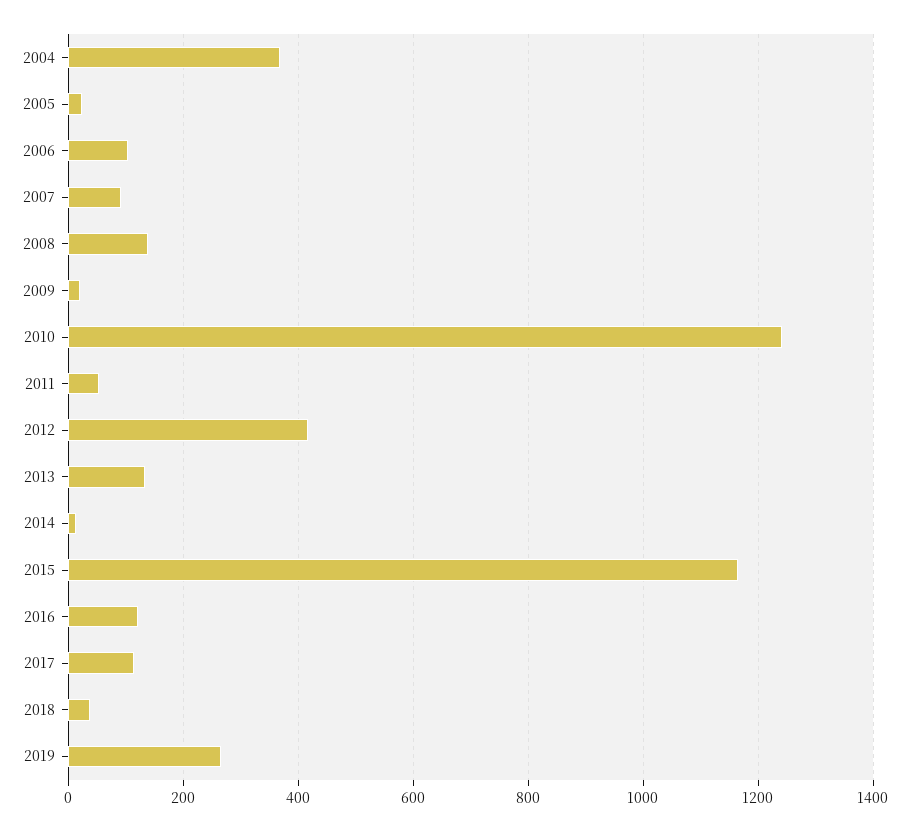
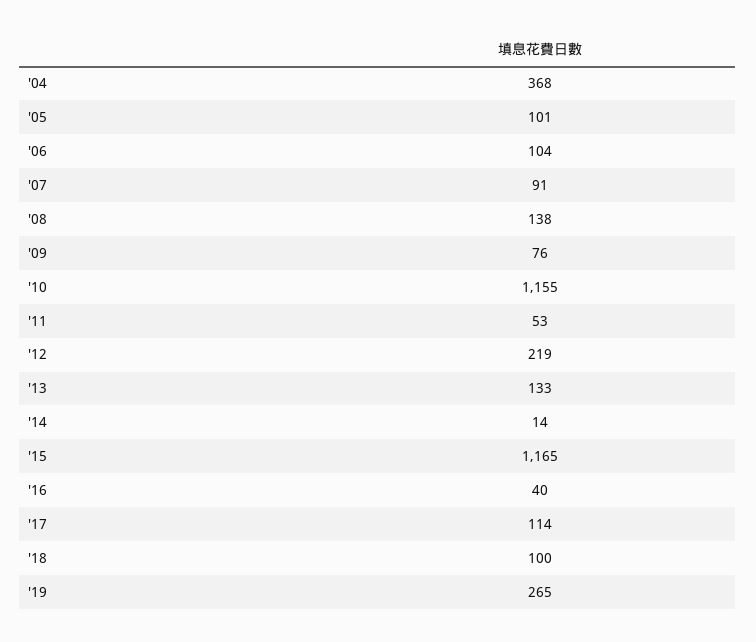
  {
    "2004": 368,
-   "2005": 20,
+   "2005": 101,
    "2006": 104,
    "2007": 91,
    "2008": 138,
-   "2009": 20,
+   "2009": 76,
-   "2010": 1240,
+   "2010": 1155,
    "2011": 53,
-   "2012": 420,
+   "2012": 219,
    "2013": 133,
    "2014": 14,
    "2015": 1165,
-   "2016": 120,
+   "2016": 40,
    "2017": 114,
-   "2018": 40,
+   "2018": 100,
    "2019": 265
  }

